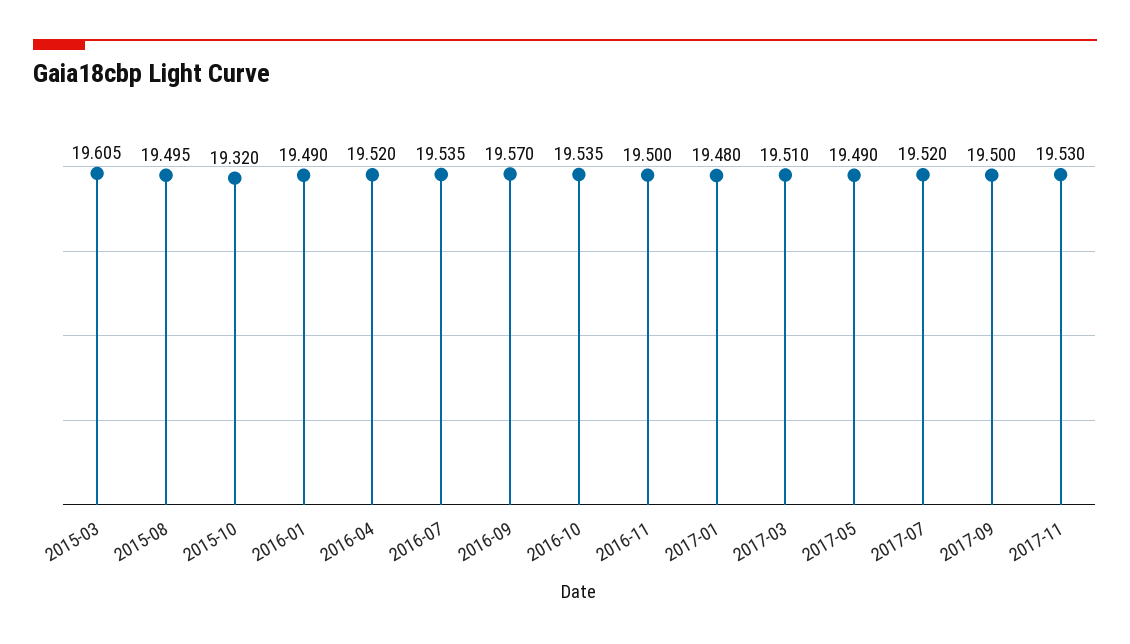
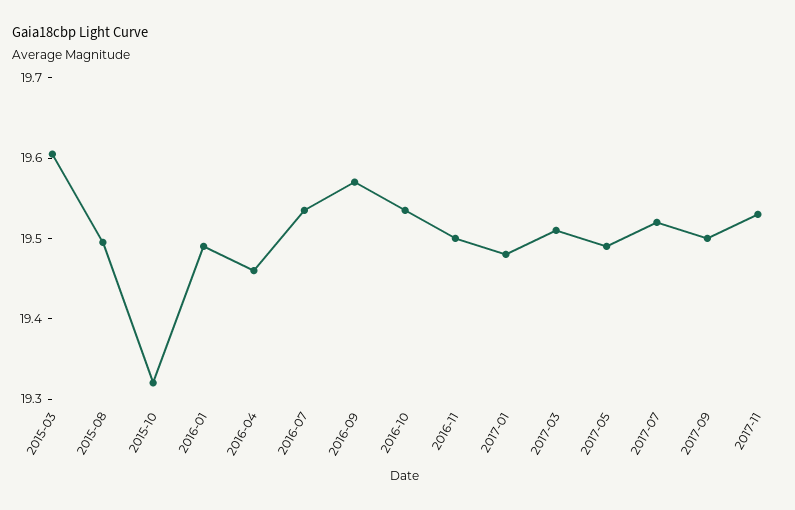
  {
    "2015-03": 19.605,
    "2015-08": 19.495,
    "2015-10": 19.32,
    "2016-01": 19.49,
-   "2016-04": 19.52,
+   "2016-04": 19.46,
    "2016-07": 19.535,
    "2016-09": 19.57,
    "2016-10": 19.535,
    "2016-11": 19.5,
    "2017-01": 19.48,
    "2017-03": 19.51,
    "2017-05": 19.49,
    "2017-07": 19.52,
    "2017-09": 19.5,
    "2017-11": 19.53
  }

